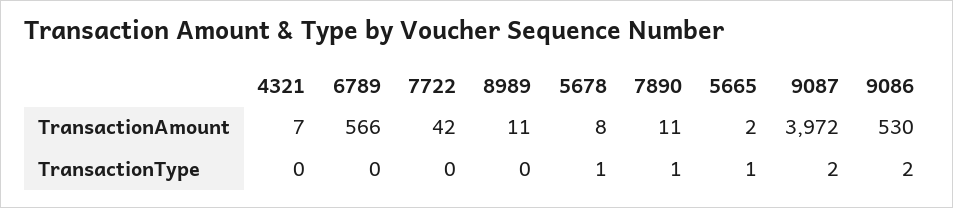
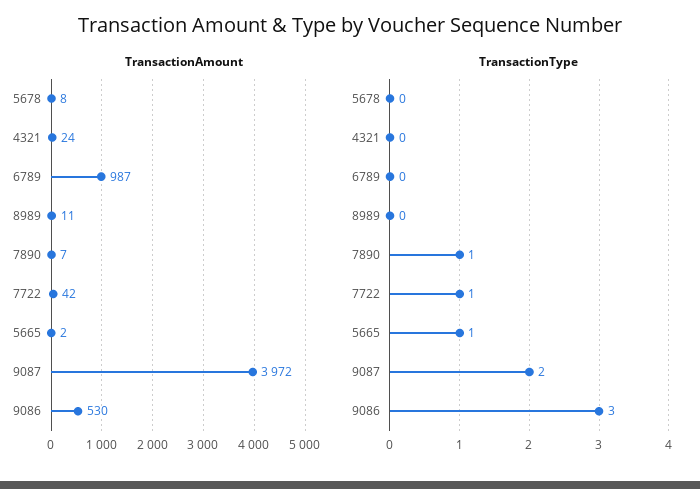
  {
    "TransactionAmount": {
-     "4321": 7,
+     "4321": 24,
-     "6789": 566,
+     "6789": 987,
      "7722": 42,
      "8989": 11,
      "5678": 8,
-     "7890": 11,
+     "7890": 7,
      "5665": 2,
      "9087": 3972,
      "9086": 530
    },
    "TransactionType": {
      "4321": 0,
      "6789": 0,
-     "7722": 0,
+     "7722": 1,
      "8989": 0,
-     "5678": 1,
+     "5678": 0,
      "7890": 1,
      "5665": 1,
      "9087": 2,
-     "9086": 2
+     "9086": 3
    }
  }

